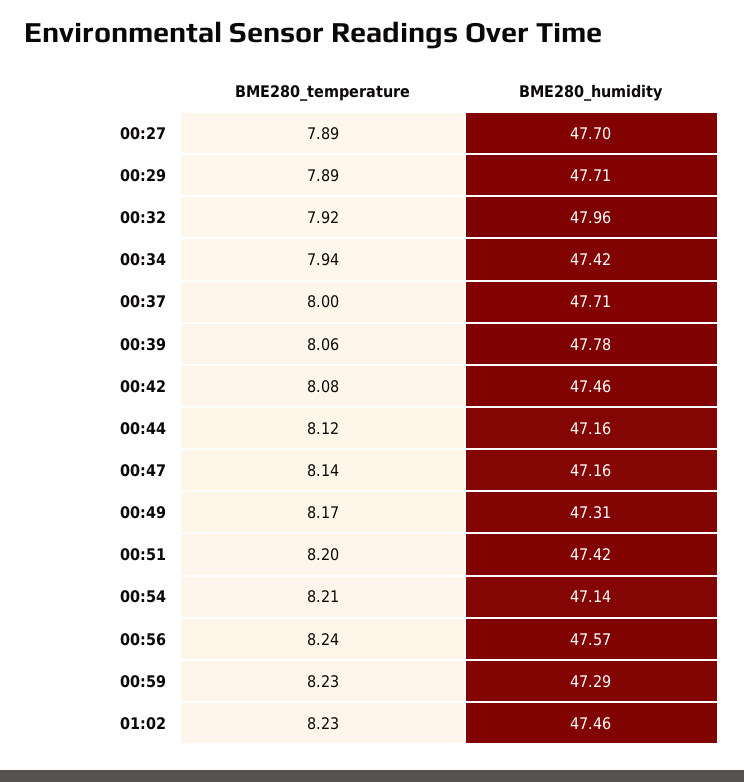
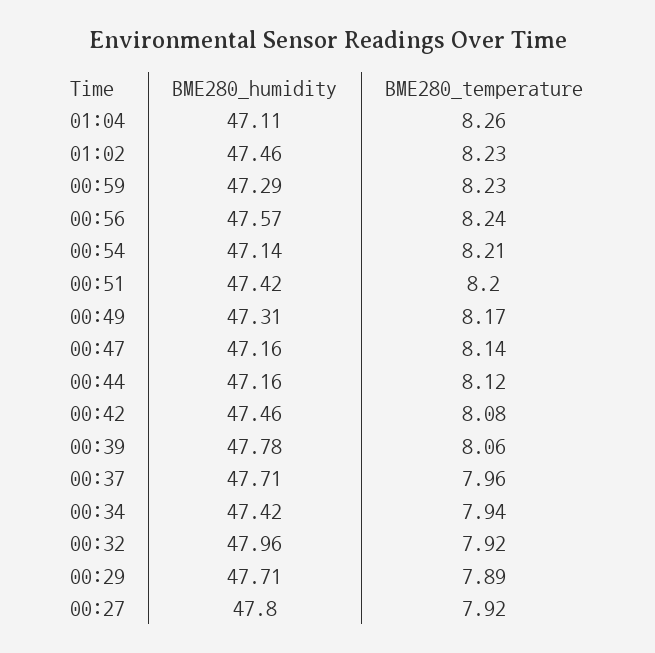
  {
    "BME280_temperature": {
-     "00:27": 7.89,
+     "00:27": 7.92,
      "00:29": 7.89,
      "00:32": 7.92,
      "00:34": 7.94,
-     "00:37": 8,
+     "00:37": 7.96,
      "00:39": 8.06,
      "00:42": 8.08,
      "00:44": 8.12,
      "00:47": 8.14,
      "00:49": 8.17,
      "00:51": 8.2,
      "00:54": 8.21,
      "00:56": 8.24,
      "00:59": 8.23,
-     "01:02": 8.23
+     "01:02": 8.23,
+     "01:04": 8.26
    },
    "BME280_humidity": {
-     "00:27": 47.7,
+     "00:27": 47.8,
      "00:29": 47.71,
      "00:32": 47.96,
      "00:34": 47.42,
      "00:37": 47.71,
      "00:39": 47.78,
      "00:42": 47.46,
      "00:44": 47.16,
      "00:47": 47.16,
      "00:49": 47.31,
      "00:51": 47.42,
      "00:54": 47.14,
      "00:56": 47.57,
      "00:59": 47.29,
-     "01:02": 47.46
+     "01:02": 47.46,
+     "01:04": 47.11
    }
  }

